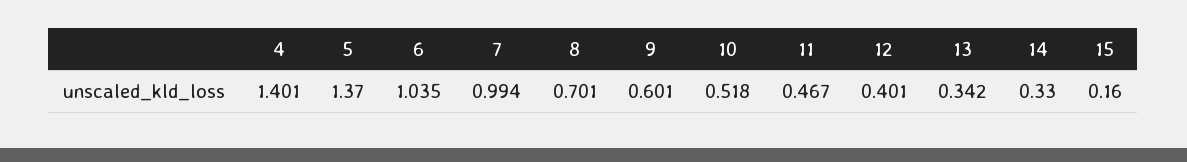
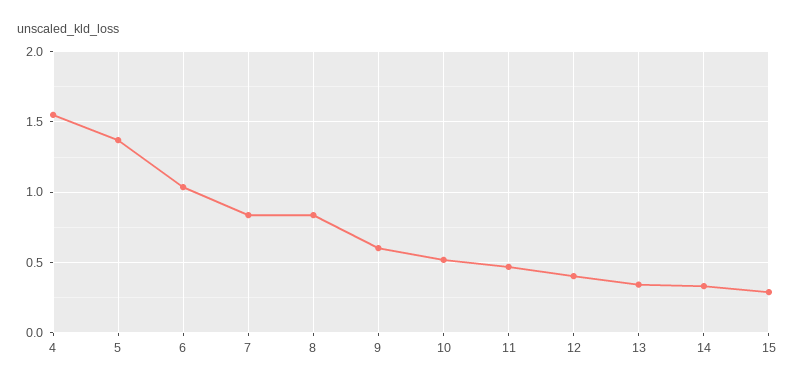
  {
-   "4": 1.401,
+   "4": 1.55,
    "5": 1.37,
    "6": 1.035,
-   "7": 0.994,
+   "7": 0.85,
-   "8": 0.701,
+   "8": 0.85,
    "9": 0.601,
    "10": 0.518,
    "11": 0.467,
    "12": 0.401,
    "13": 0.342,
    "14": 0.33,
-   "15": 0.16
+   "15": 0.3
  }

